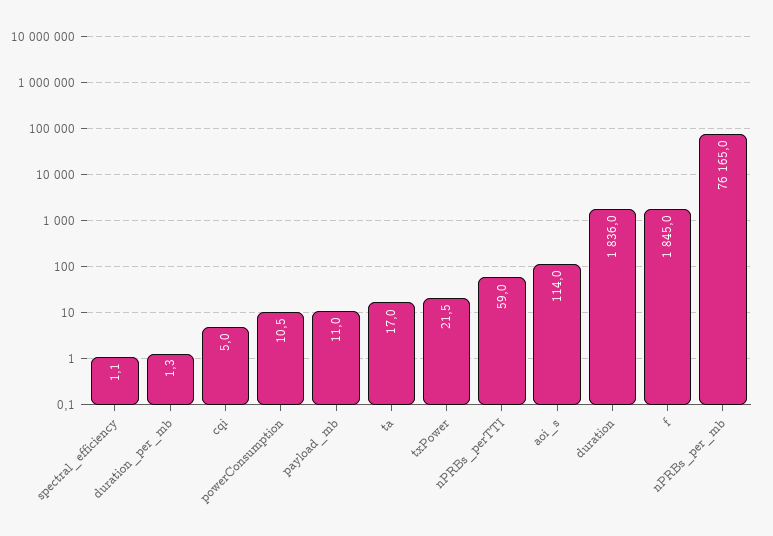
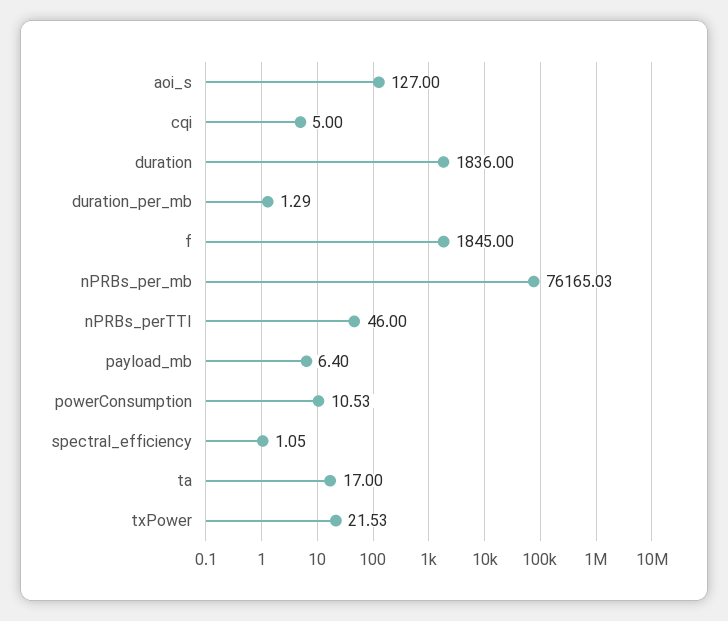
  {
    "spectral_efficiency": 1.05,
    "duration_per_mb": 1.29,
    "cqi": 5,
    "powerConsumption": 10.53,
-   "payload_mb": 11,
+   "payload_mb": 6.4,
    "ta": 17,
    "txPower": 21.53,
-   "nPRBs_perTTI": 59,
+   "nPRBs_perTTI": 46,
-   "aoi_s": 114,
+   "aoi_s": 127,
    "duration": 1836,
    "f": 1845,
    "nPRBs_per_mb": 76165.03
  }

